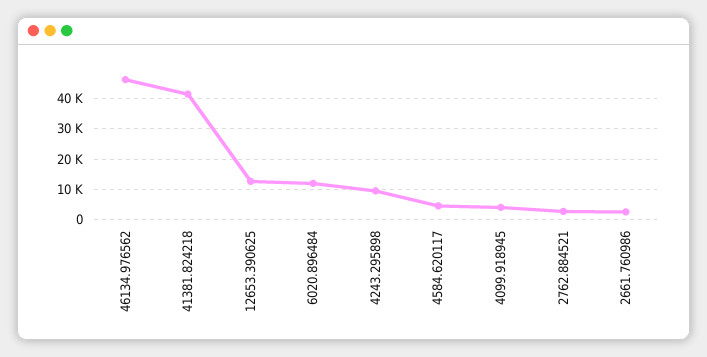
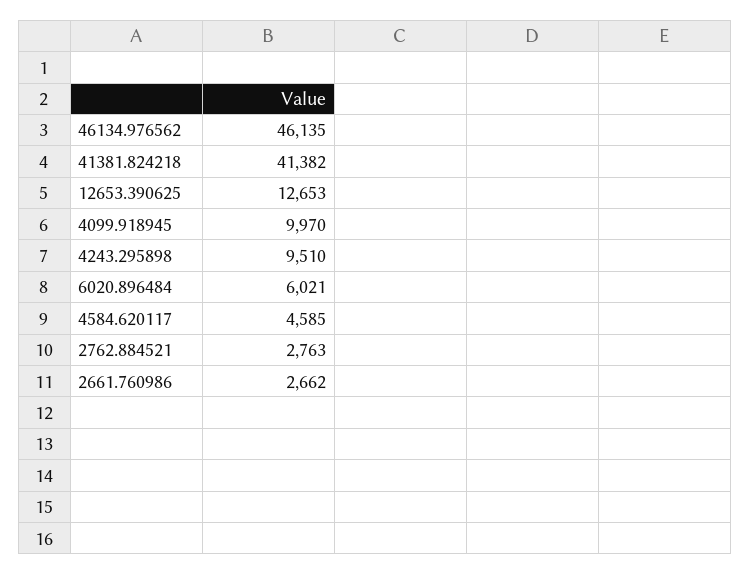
  {
    "46134.976562": 46135,
    "41381.824218": 41382,
    "12653.390625": 12653,
-   "6020.896484": 12000,
+   "6020.896484": 6021,
    "4243.295898": 9510,
    "4584.620117": 4585,
-   "4099.918945": 4000,
+   "4099.918945": 9970,
    "2762.884521": 2763,
    "2661.760986": 2662
  }

